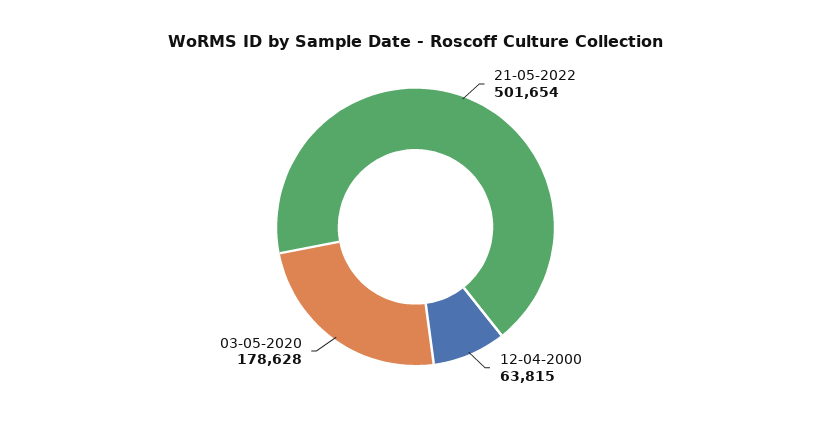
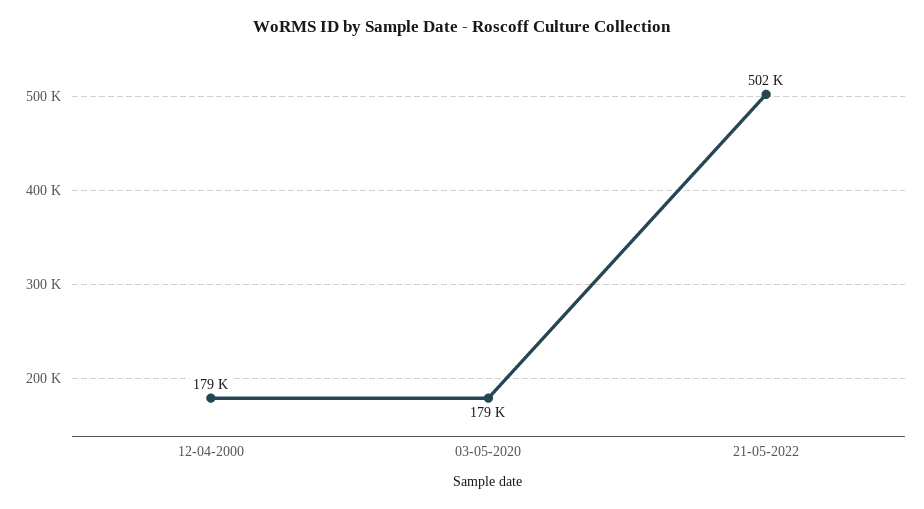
  {
    "21-05-2022": 501654,
-   "12-04-2000": 63815,
+   "12-04-2000": 179000,
    "03-05-2020": 178628
  }

